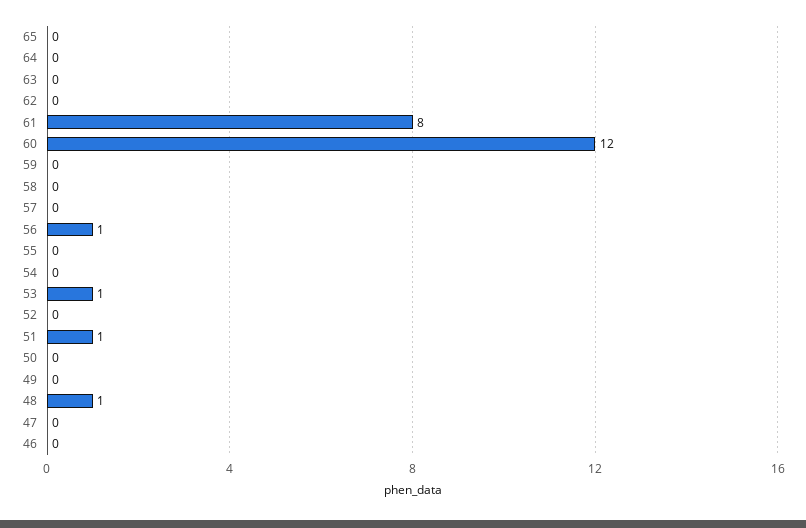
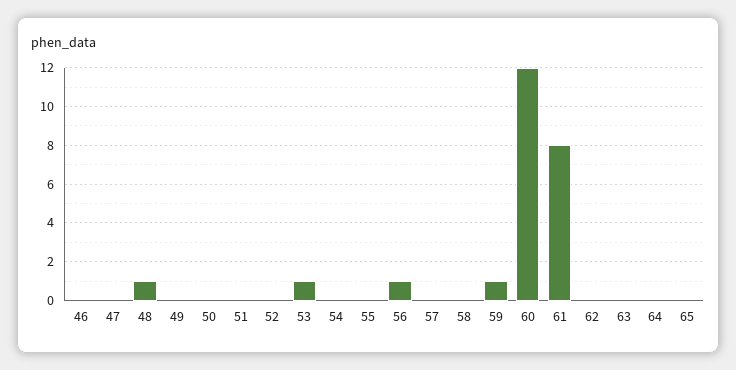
  {
    "65": 0,
    "64": 0,
    "63": 0,
    "62": 0,
    "61": 8,
    "60": 12,
-   "59": 0,
+   "59": 1,
    "58": 0,
    "57": 0,
    "56": 1,
    "55": 0,
    "54": 0,
    "53": 1,
    "52": 0,
-   "51": 1,
+   "51": 0,
    "50": 0,
    "49": 0,
    "48": 1,
    "47": 0,
    "46": 0
  }

